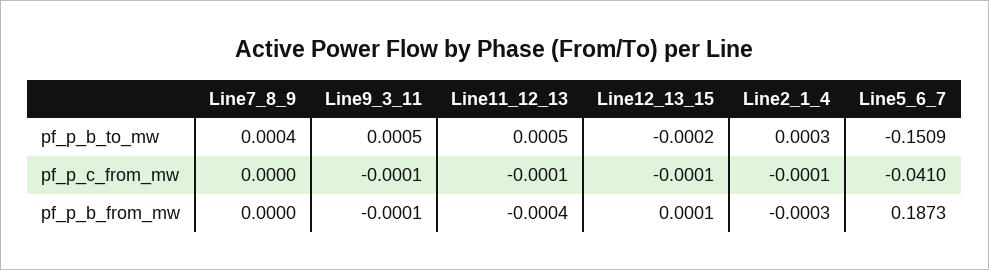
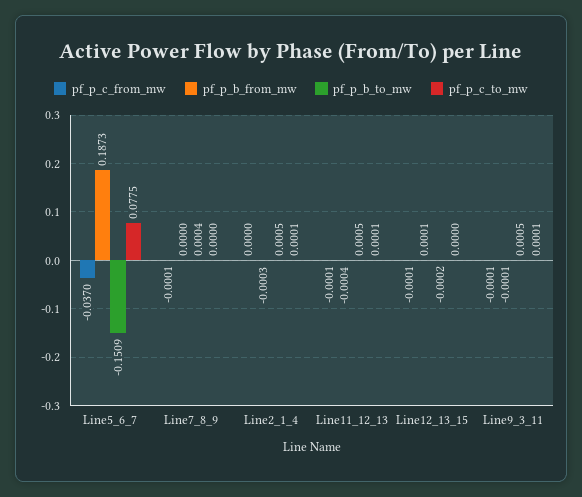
  {
    "pf_p_b_to_mw": {
      "Line7_8_9": 0.0004,
      "Line9_3_11": 0.0005,
      "Line11_12_13": 0.0005,
      "Line12_13_15": -0.0002,
-     "Line2_1_4": 0.0003,
+     "Line2_1_4": 0.0005,
      "Line5_6_7": -0.1509
    },
    "pf_p_c_from_mw": {
-     "Line7_8_9": 0,
+     "Line7_8_9": -0.0001,
      "Line9_3_11": -0.0001,
      "Line11_12_13": -0.0001,
      "Line12_13_15": -0.0001,
-     "Line2_1_4": -0.0001,
+     "Line2_1_4": 0,
-     "Line5_6_7": -0.041
+     "Line5_6_7": -0.037
    },
    "pf_p_b_from_mw": {
      "Line7_8_9": 0,
      "Line9_3_11": -0.0001,
      "Line11_12_13": -0.0004,
      "Line12_13_15": 0.0001,
      "Line2_1_4": -0.0003,
      "Line5_6_7": 0.1873
-   }
+   },
+   "pf_p_c_to_mw": {
+     "Line5_6_7": 0.0775,
+     "Line7_8_9": 0,
+     "Line2_1_4": 0.0001,
+     "Line11_12_13": 0.0001,
+     "Line12_13_15": 0,
+     "Line9_3_11": 0.0001
+   }
  }

